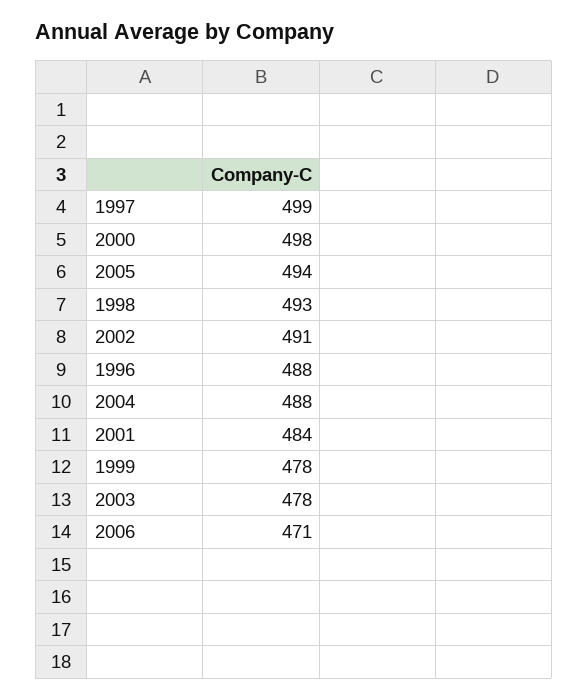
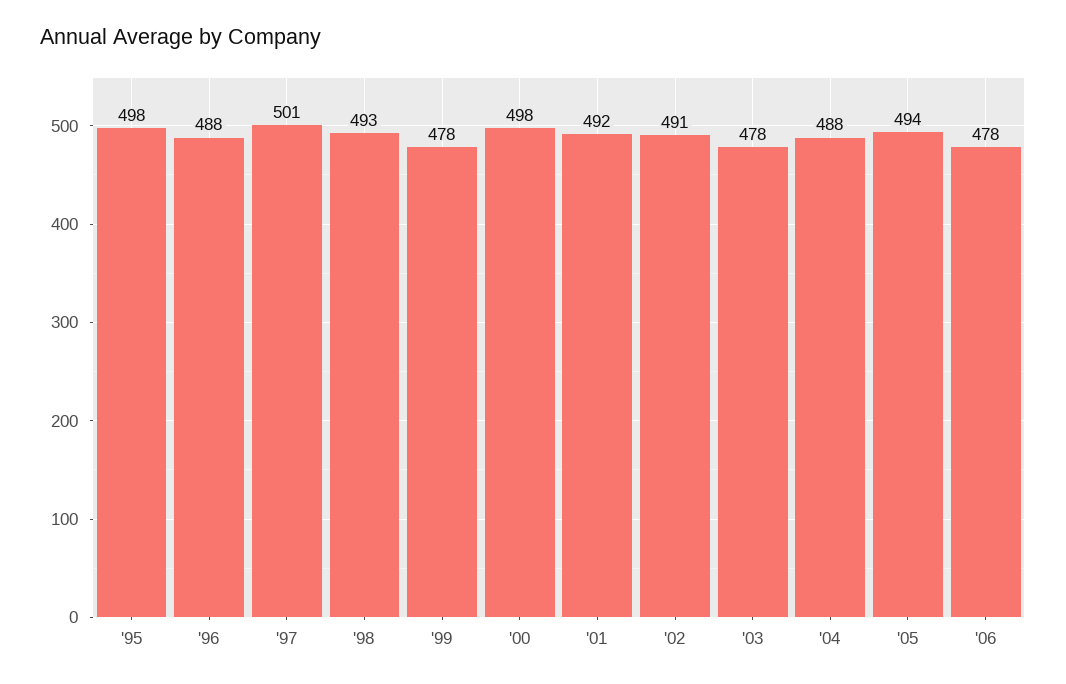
  {
-   "1997": 499,
+   "1997": 501,
    "2000": 498,
    "2005": 494,
    "1998": 493,
    "2002": 491,
    "1996": 488,
    "2004": 488,
-   "2001": 484,
+   "2001": 492,
    "1999": 478,
    "2003": 478,
-   "2006": 471
+   "2006": 478,
+   "'95": 498
  }

